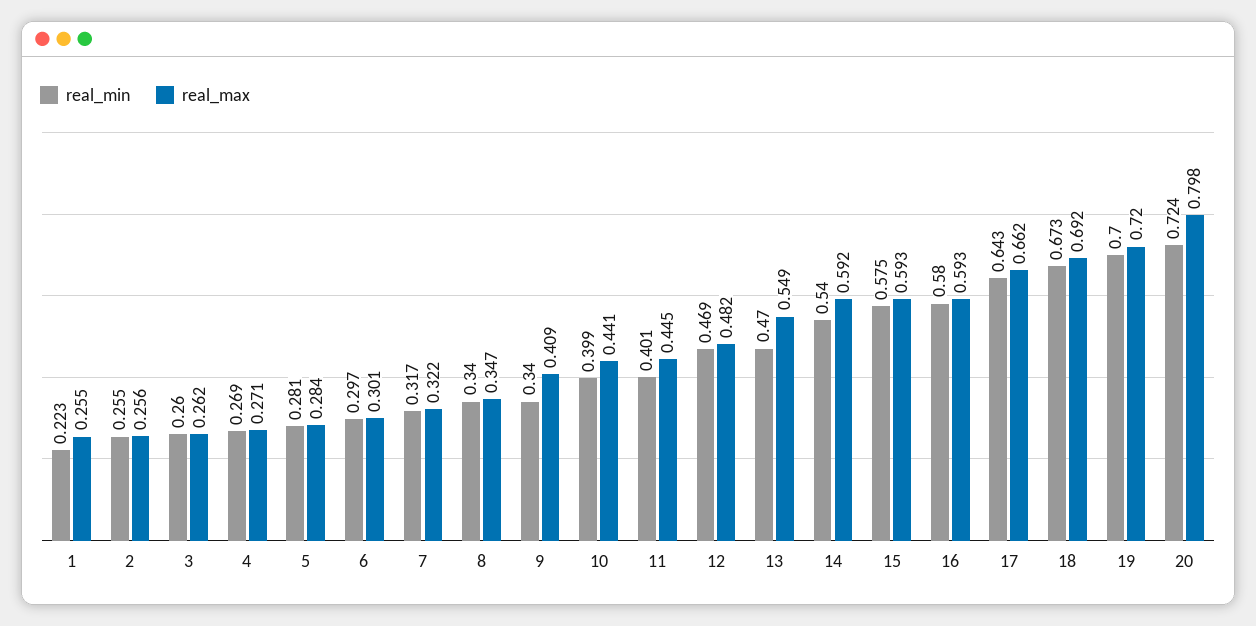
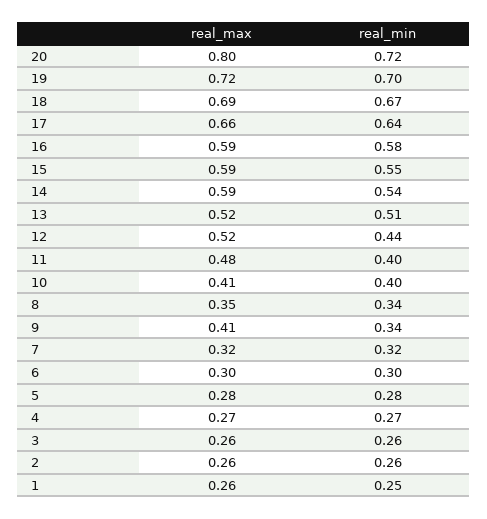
  {
    "real_min": {
-     "1": 0.223,
+     "1": 0.25,
      "2": 0.255,
      "3": 0.26,
      "4": 0.269,
      "5": 0.281,
      "6": 0.297,
      "7": 0.317,
      "8": 0.34,
      "9": 0.34,
      "10": 0.399,
      "11": 0.401,
-     "12": 0.469,
+     "12": 0.44,
-     "13": 0.47,
+     "13": 0.51,
      "14": 0.54,
-     "15": 0.575,
+     "15": 0.55,
      "16": 0.58,
      "17": 0.643,
      "18": 0.673,
      "19": 0.7,
      "20": 0.724
    },
    "real_max": {
      "1": 0.255,
      "2": 0.256,
      "3": 0.262,
      "4": 0.271,
      "5": 0.284,
      "6": 0.301,
      "7": 0.322,
      "8": 0.347,
      "9": 0.409,
-     "10": 0.441,
+     "10": 0.41,
-     "11": 0.445,
+     "11": 0.48,
-     "12": 0.482,
+     "12": 0.52,
-     "13": 0.549,
+     "13": 0.52,
      "14": 0.592,
      "15": 0.593,
      "16": 0.593,
      "17": 0.662,
      "18": 0.692,
      "19": 0.72,
      "20": 0.798
    }
  }

